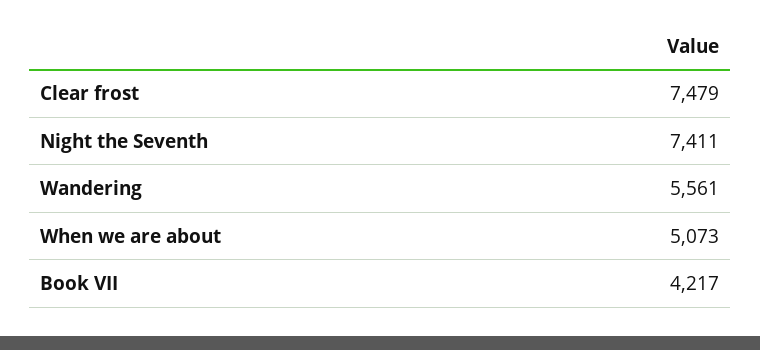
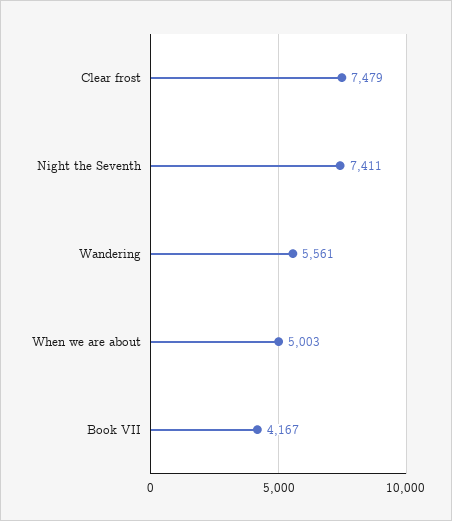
  {
    "Clear frost": 7479,
    "Night the Seventh": 7411,
    "Wandering": 5561,
-   "When we are about": 5073,
+   "When we are about": 5003,
-   "Book VII": 4217
+   "Book VII": 4167
  }

